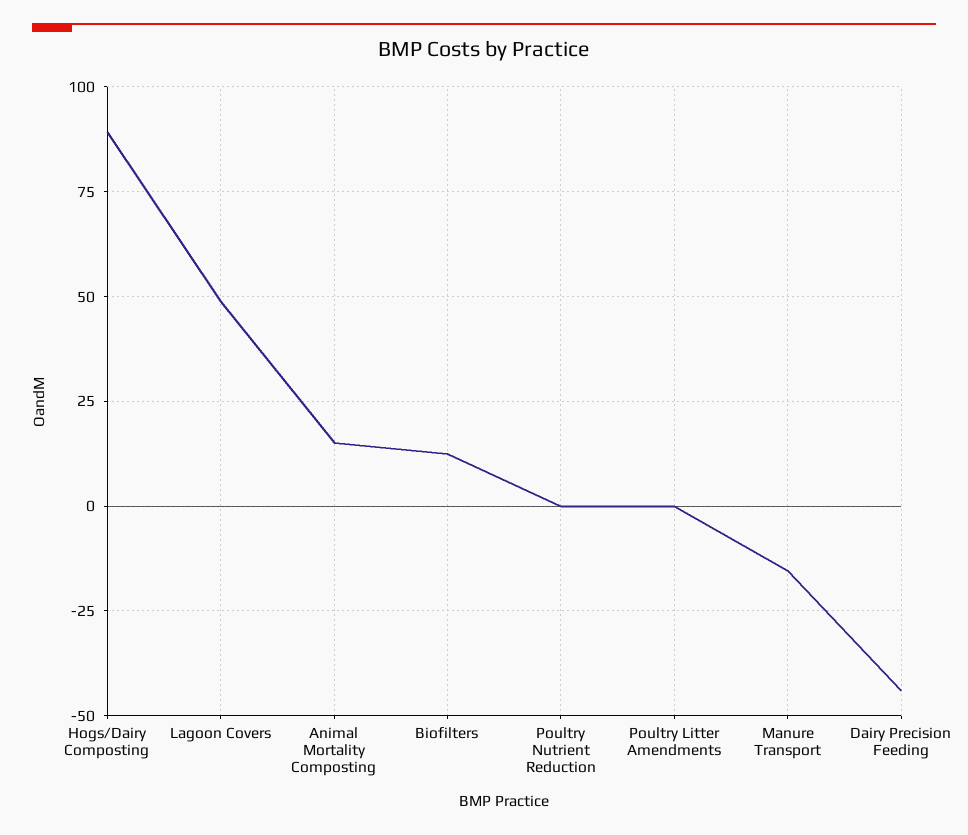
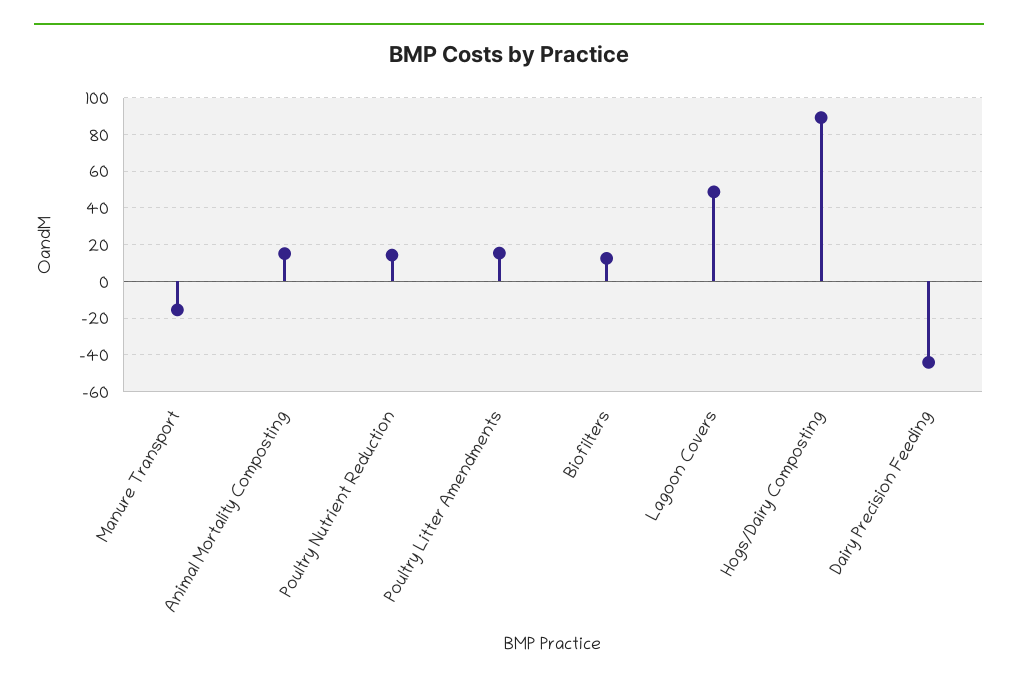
  {
    "Hogs/Dairy Composting": 90,
    "Lagoon Covers": 47.5,
    "Animal Mortality Composting": 15,
    "Biofilters": 12.5,
-   "Poultry Nutrient Reduction": 0,
+   "Poultry Nutrient Reduction": 15,
-   "Poultry Litter Amendments": 0,
+   "Poultry Litter Amendments": 15,
    "Manure Transport": -15,
    "Dairy Precision Feeding": -45
  }

